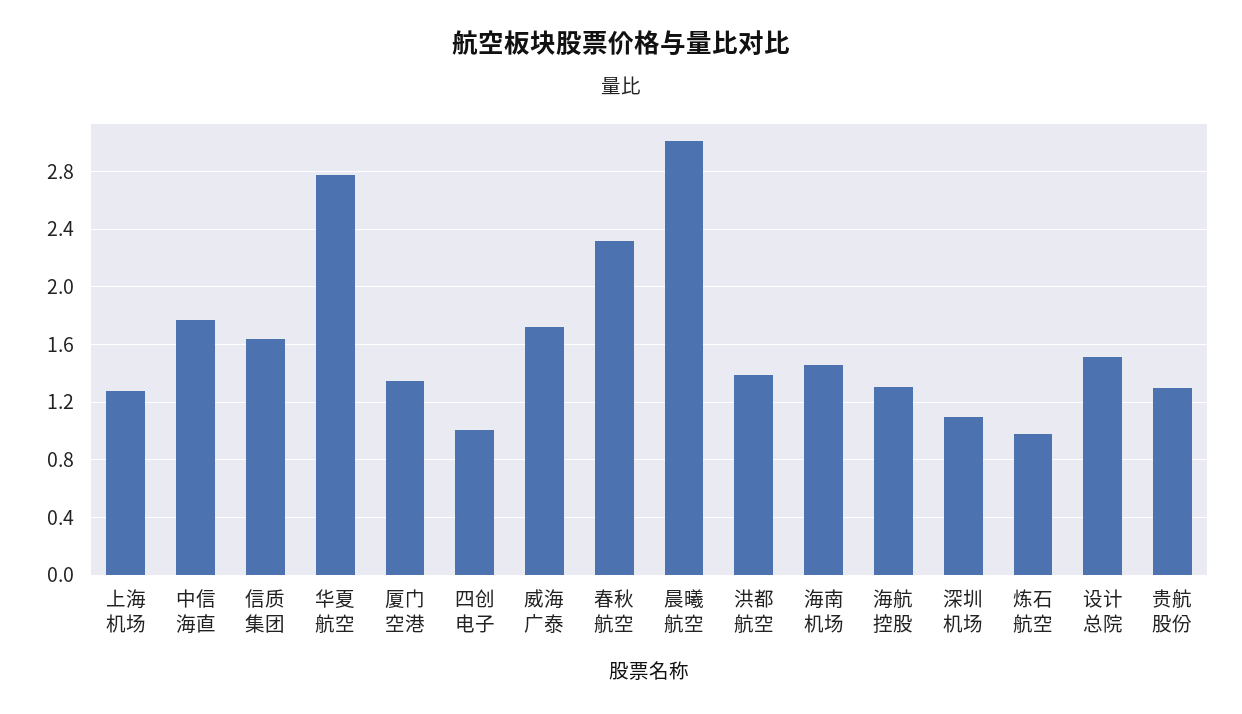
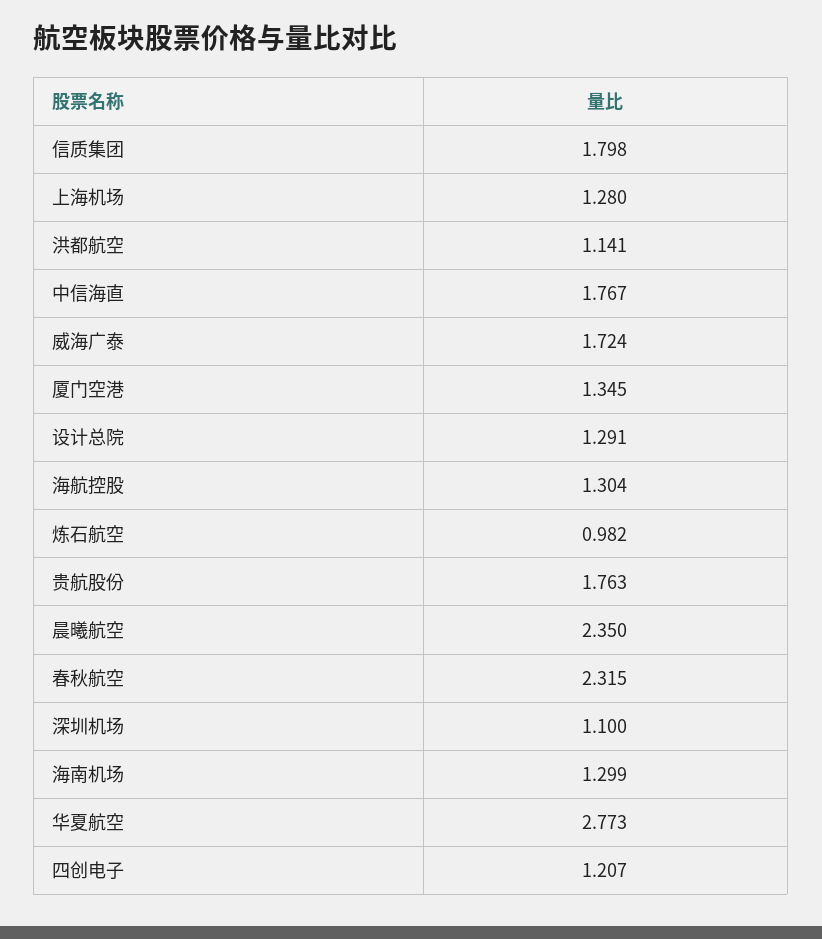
  {
    "上海机场": 1.28,
    "中信海直": 1.767,
-   "信质集团": 1.65,
+   "信质集团": 1.798,
    "华夏航空": 2.773,
    "厦门空港": 1.345,
-   "四创电子": 1,
+   "四创电子": 1.207,
    "威海广泰": 1.724,
    "春秋航空": 2.315,
-   "晨曦航空": 3,
+   "晨曦航空": 2.35,
-   "洪都航空": 1.4,
+   "洪都航空": 1.141,
-   "海南机场": 1.45,
+   "海南机场": 1.299,
    "海航控股": 1.304,
    "深圳机场": 1.1,
    "炼石航空": 0.982,
-   "设计总院": 1.5,
+   "设计总院": 1.291,
-   "贵航股份": 1.3
+   "贵航股份": 1.763
  }

